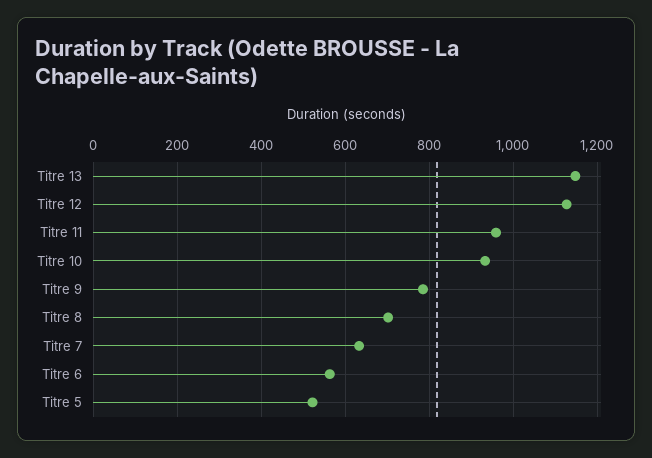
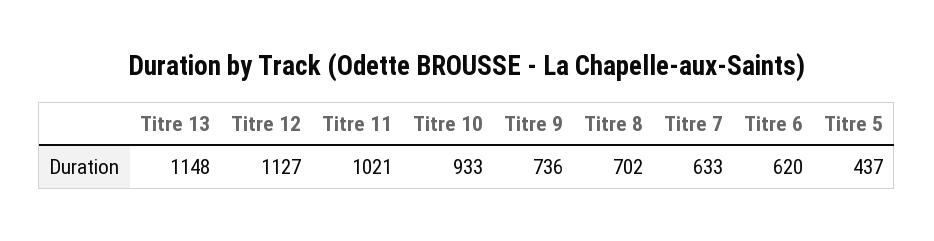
  {
    "Titre 13": 1148,
    "Titre 12": 1127,
-   "Titre 11": 960,
+   "Titre 11": 1021,
    "Titre 10": 933,
-   "Titre 9": 780,
+   "Titre 9": 736,
    "Titre 8": 702,
    "Titre 7": 633,
-   "Titre 6": 560,
+   "Titre 6": 620,
-   "Titre 5": 520
+   "Titre 5": 437
  }

